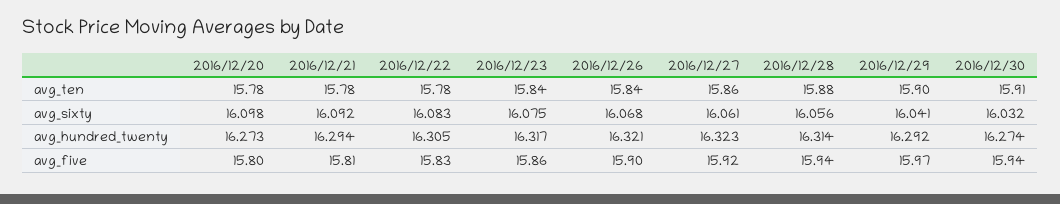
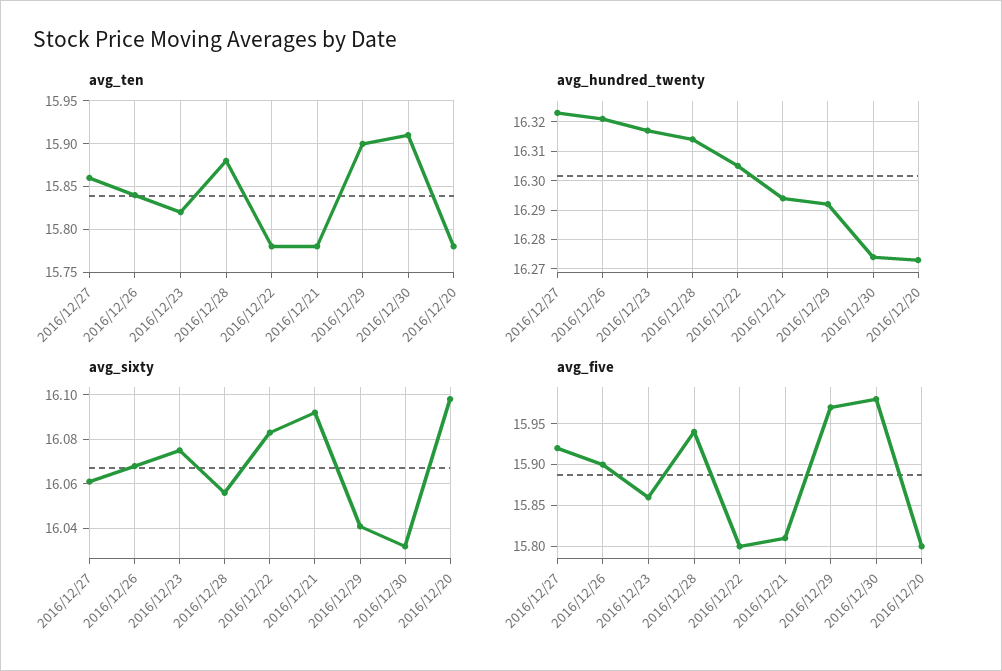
  {
    "avg_ten": {
      "2016/12/20": 15.78,
      "2016/12/21": 15.78,
      "2016/12/22": 15.78,
-     "2016/12/23": 15.84,
+     "2016/12/23": 15.82,
      "2016/12/26": 15.84,
      "2016/12/27": 15.86,
      "2016/12/28": 15.88,
      "2016/12/29": 15.9,
      "2016/12/30": 15.91
    },
    "avg_sixty": {
      "2016/12/20": 16.098,
      "2016/12/21": 16.092,
      "2016/12/22": 16.083,
      "2016/12/23": 16.075,
      "2016/12/26": 16.068,
      "2016/12/27": 16.061,
      "2016/12/28": 16.056,
      "2016/12/29": 16.041,
      "2016/12/30": 16.032
    },
    "avg_hundred_twenty": {
      "2016/12/20": 16.273,
      "2016/12/21": 16.294,
      "2016/12/22": 16.305,
      "2016/12/23": 16.317,
      "2016/12/26": 16.321,
      "2016/12/27": 16.323,
      "2016/12/28": 16.314,
      "2016/12/29": 16.292,
      "2016/12/30": 16.274
    },
    "avg_five": {
      "2016/12/20": 15.8,
      "2016/12/21": 15.81,
-     "2016/12/22": 15.83,
+     "2016/12/22": 15.8,
      "2016/12/23": 15.86,
      "2016/12/26": 15.9,
      "2016/12/27": 15.92,
      "2016/12/28": 15.94,
      "2016/12/29": 15.97,
-     "2016/12/30": 15.94
+     "2016/12/30": 15.98
    }
  }

